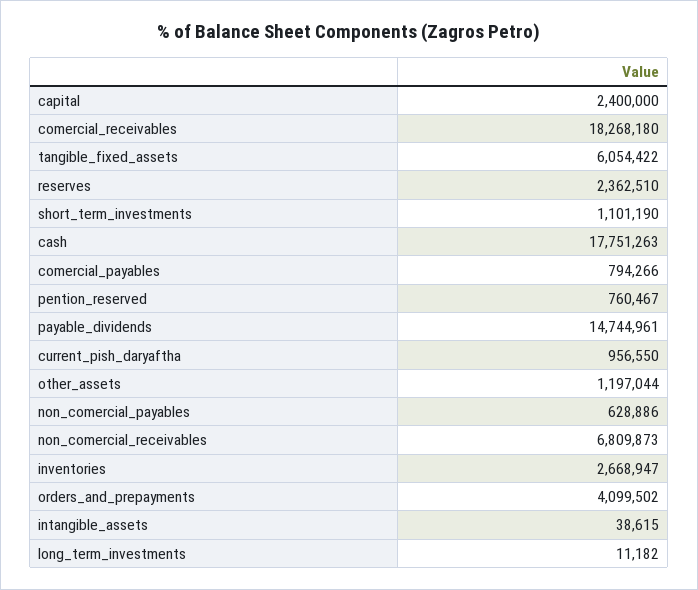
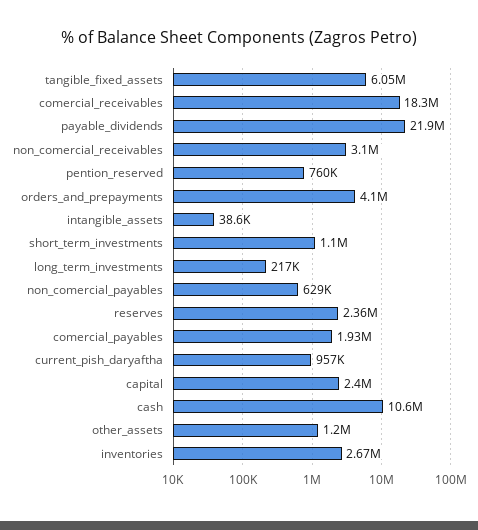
  {
    "capital": 2400000,
    "comercial_receivables": 18268180,
    "tangible_fixed_assets": 6054422,
    "reserves": 2362510,
    "short_term_investments": 1101190,
-   "cash": 17751263,
+   "cash": 10600000,
-   "comercial_payables": 794266,
+   "comercial_payables": 1930000,
    "pention_reserved": 760467,
-   "payable_dividends": 14744961,
+   "payable_dividends": 21900000,
    "current_pish_daryaftha": 956550,
    "other_assets": 1197044,
    "non_comercial_payables": 628886,
-   "non_comercial_receivables": 6809873,
+   "non_comercial_receivables": 3100000,
    "inventories": 2668947,
    "orders_and_prepayments": 4099502,
    "intangible_assets": 38615,
-   "long_term_investments": 11182
+   "long_term_investments": 217000
  }

